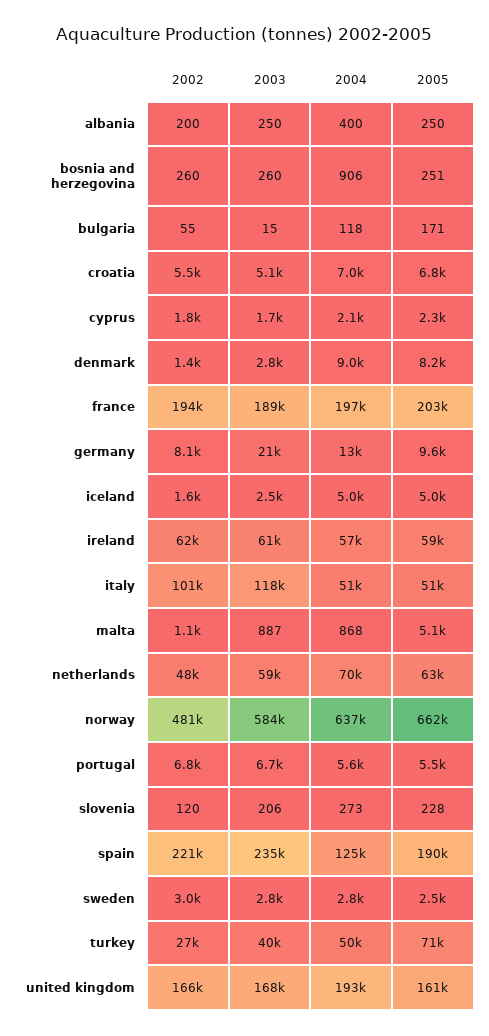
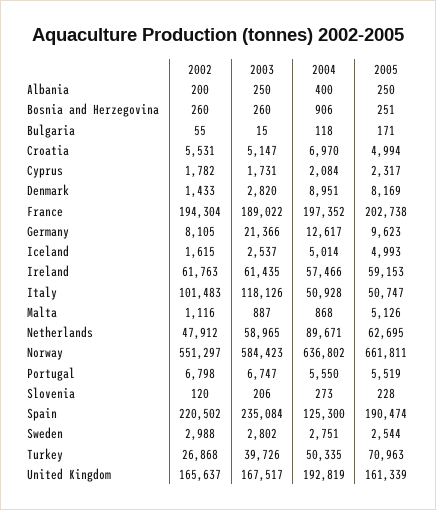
  {
    "2002": {
      "albania": 200,
      "bosnia and herzegovina": 260,
      "bulgaria": 55,
      "croatia": 5531,
      "cyprus": 1782,
      "denmark": 1433,
      "france": 194304,
      "germany": 8105,
      "iceland": 1615,
      "ireland": 61763,
      "italy": 101483,
      "malta": 1116,
      "netherlands": 47912,
-     "norway": 481000,
+     "norway": 551297,
      "portugal": 6798,
      "slovenia": 120,
      "spain": 220502,
      "sweden": 2988,
      "turkey": 26868,
      "united kingdom": 165637
    },
    "2003": {
      "albania": 250,
      "bosnia and herzegovina": 260,
      "bulgaria": 15,
      "croatia": 5147,
      "cyprus": 1731,
      "denmark": 2820,
      "france": 189022,
      "germany": 21366,
      "iceland": 2537,
      "ireland": 61435,
      "italy": 118126,
      "malta": 887,
      "netherlands": 58965,
      "norway": 584423,
      "portugal": 6747,
      "slovenia": 206,
      "spain": 235084,
      "sweden": 2802,
      "turkey": 39726,
      "united kingdom": 167517
    },
    "2004": {
      "albania": 400,
      "bosnia and herzegovina": 906,
      "bulgaria": 118,
      "croatia": 6970,
      "cyprus": 2084,
      "denmark": 8951,
      "france": 197352,
      "germany": 12617,
      "iceland": 5014,
      "ireland": 57466,
      "italy": 50928,
      "malta": 868,
-     "netherlands": 70000,
+     "netherlands": 89671,
      "norway": 636802,
      "portugal": 5550,
      "slovenia": 273,
      "spain": 125300,
      "sweden": 2751,
      "turkey": 50335,
      "united kingdom": 192819
    },
    "2005": {
      "albania": 250,
      "bosnia and herzegovina": 251,
      "bulgaria": 171,
-     "croatia": 6800,
+     "croatia": 4994,
      "cyprus": 2317,
      "denmark": 8169,
      "france": 202738,
      "germany": 9623,
      "iceland": 4993,
      "ireland": 59153,
      "italy": 50747,
      "malta": 5126,
      "netherlands": 62695,
      "norway": 661811,
      "portugal": 5519,
      "slovenia": 228,
      "spain": 190474,
      "sweden": 2544,
      "turkey": 70963,
      "united kingdom": 161339
    }
  }

